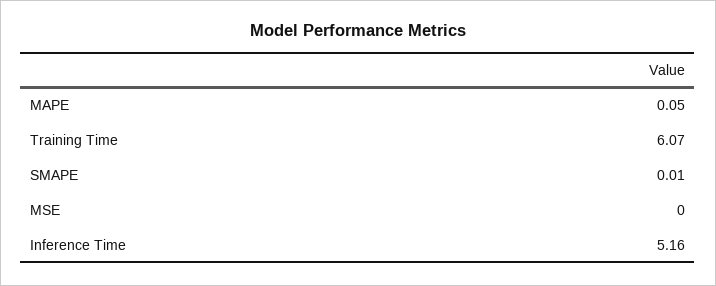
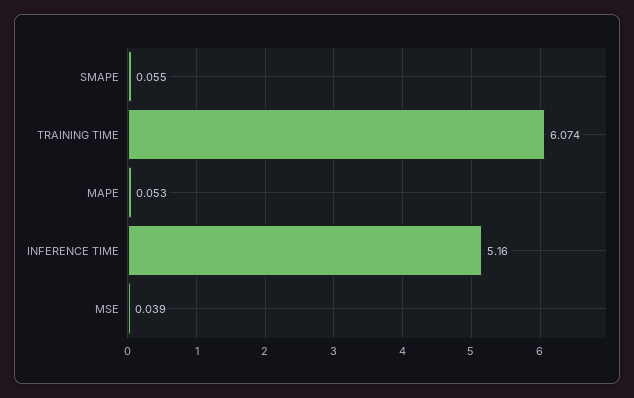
  {
    "MAPE": 0.053,
    "Training Time": 6.074,
-   "SMAPE": 0.01,
+   "SMAPE": 0.055,
-   "MSE": 0,
+   "MSE": 0.039,
    "Inference Time": 5.16
  }

